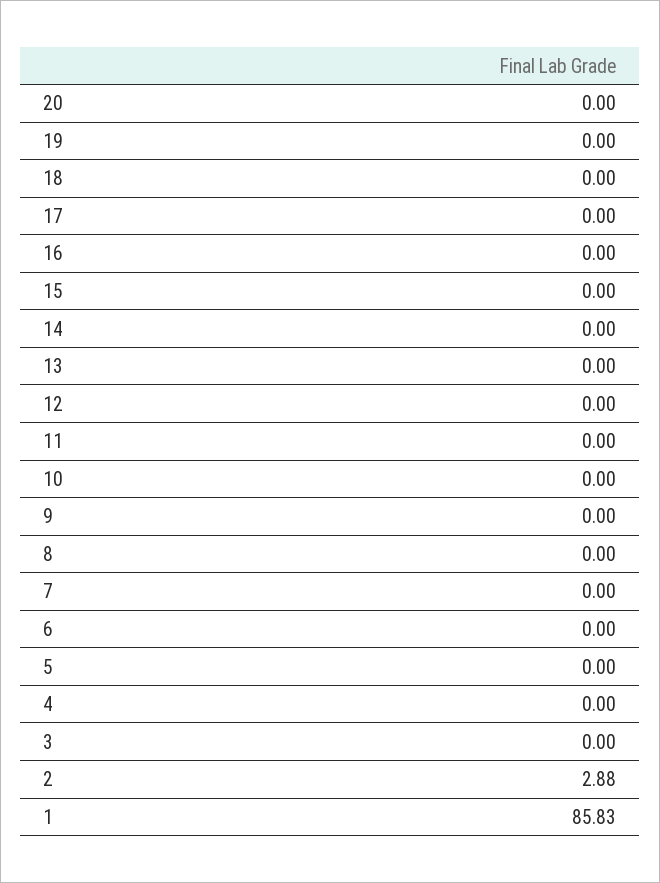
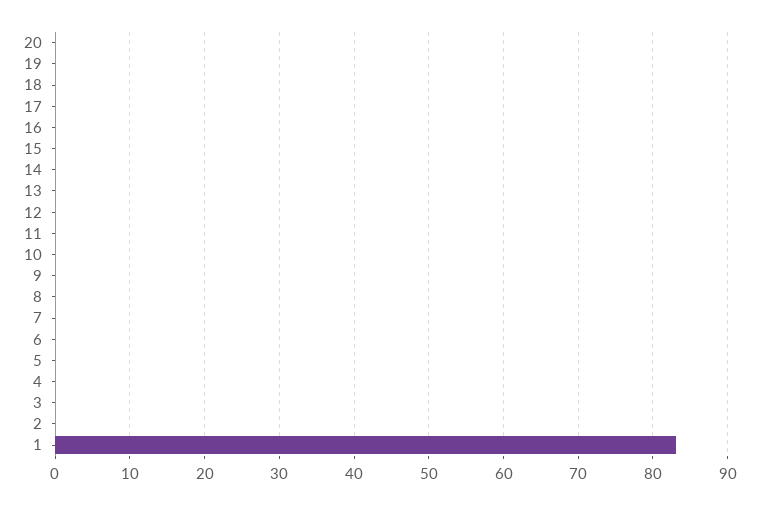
  {
    "20": 0,
    "19": 0,
    "18": 0,
    "17": 0,
    "16": 0,
    "15": 0,
    "14": 0,
    "13": 0,
    "12": 0,
    "11": 0,
    "10": 0,
    "9": 0,
    "8": 0,
    "7": 0,
    "6": 0,
    "5": 0,
    "4": 0,
    "3": 0,
-   "2": 2.88,
+   "2": 0,
-   "1": 85.83
+   "1": 83
  }

